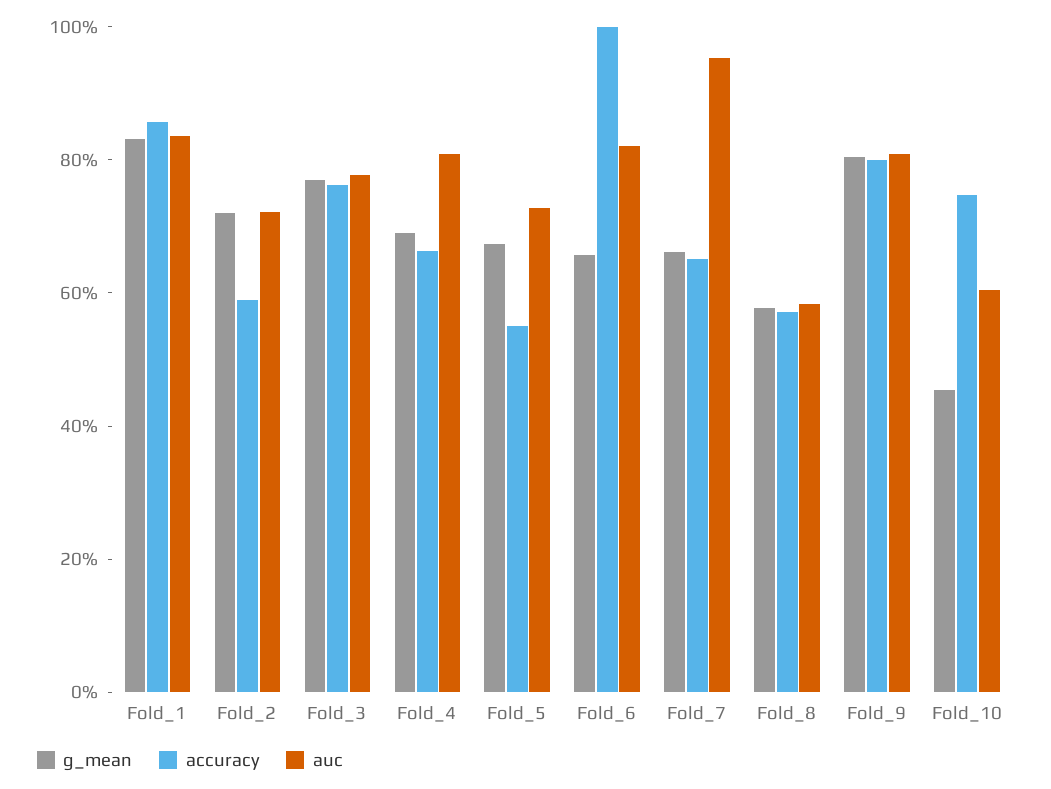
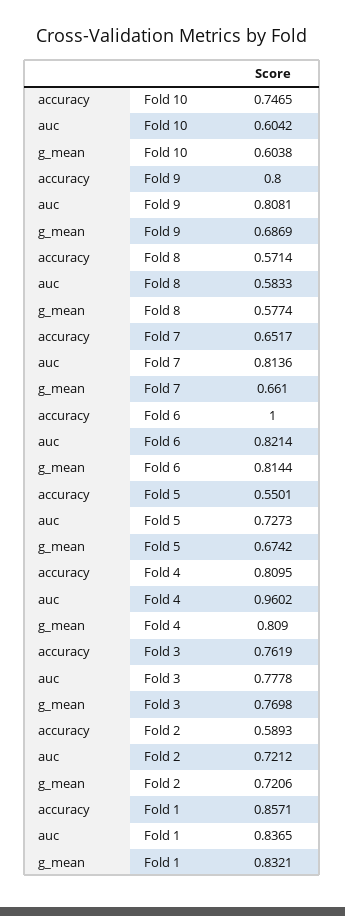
  {
    "g_mean": {
      "Fold_1": 0.8321,
      "Fold_2": 0.7206,
      "Fold_3": 0.7698,
-     "Fold_4": 0.7,
+     "Fold_4": 0.809,
      "Fold_5": 0.6742,
-     "Fold_6": 0.65,
+     "Fold_6": 0.8144,
      "Fold_7": 0.661,
      "Fold_8": 0.5774,
-     "Fold_9": 0.8,
+     "Fold_9": 0.6869,
-     "Fold_10": 0.45
+     "Fold_10": 0.6038
    },
    "accuracy": {
      "Fold_1": 0.8571,
      "Fold_2": 0.5893,
      "Fold_3": 0.7619,
-     "Fold_4": 0.65,
+     "Fold_4": 0.8095,
      "Fold_5": 0.5501,
      "Fold_6": 1,
      "Fold_7": 0.6517,
      "Fold_8": 0.5714,
      "Fold_9": 0.8,
      "Fold_10": 0.7465
    },
    "auc": {
      "Fold_1": 0.8365,
      "Fold_2": 0.7212,
      "Fold_3": 0.7778,
-     "Fold_4": 0.8,
+     "Fold_4": 0.9602,
      "Fold_5": 0.7273,
      "Fold_6": 0.8214,
-     "Fold_7": 0.95,
+     "Fold_7": 0.8136,
      "Fold_8": 0.5833,
      "Fold_9": 0.8081,
      "Fold_10": 0.6042
    }
  }

